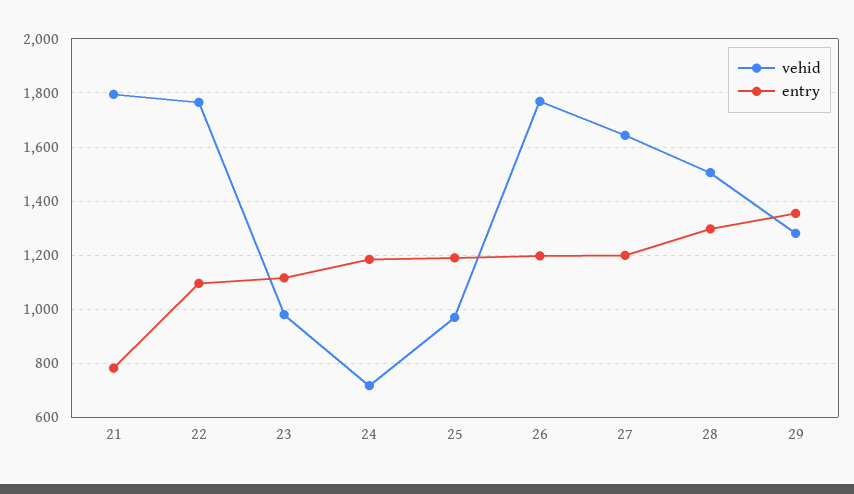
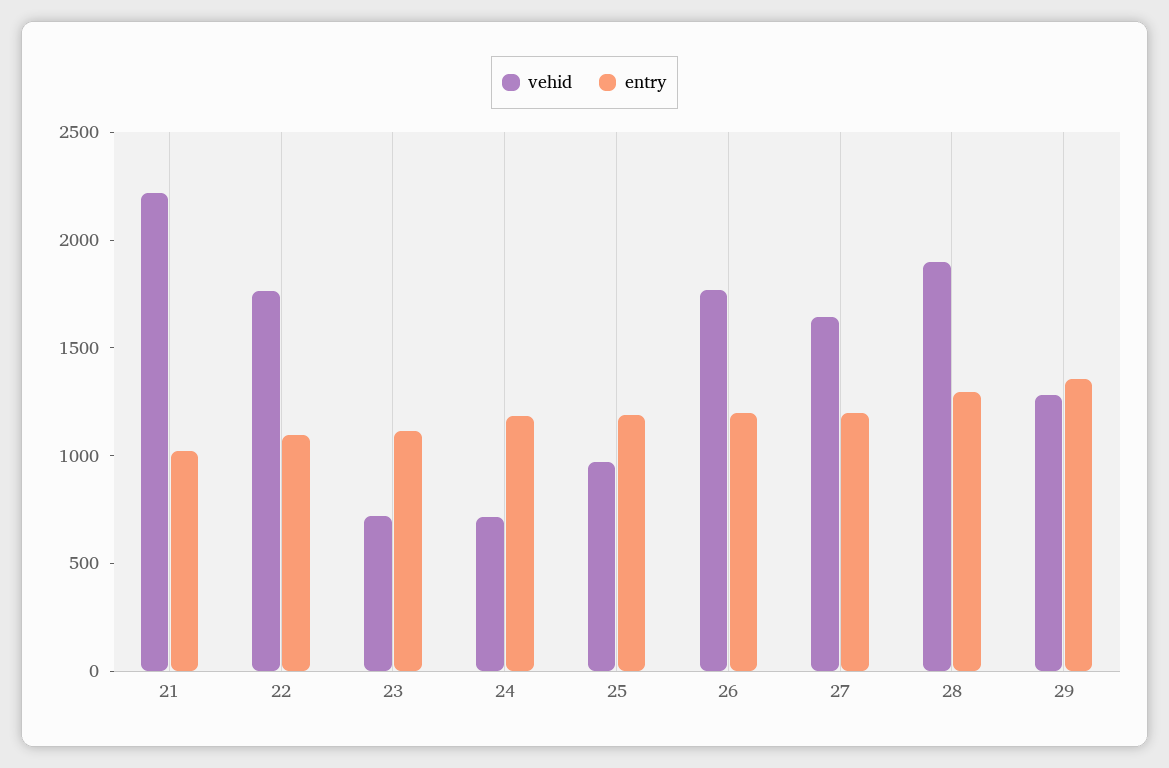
  {
    "vehid": {
-     "21": 1800,
+     "21": 2200,
      "22": 1775,
-     "23": 975,
+     "23": 700,
      "24": 725,
      "25": 975,
      "26": 1775,
      "27": 1650,
-     "28": 1500,
+     "28": 1900,
      "29": 1275
    },
    "entry": {
-     "21": 775,
+     "21": 1000,
      "22": 1100,
      "23": 1125,
      "24": 1175,
      "25": 1200,
      "26": 1200,
      "27": 1200,
      "28": 1300,
      "29": 1350
    }
  }

